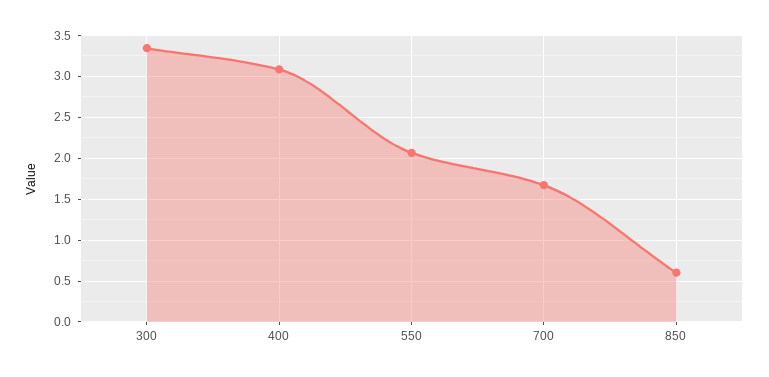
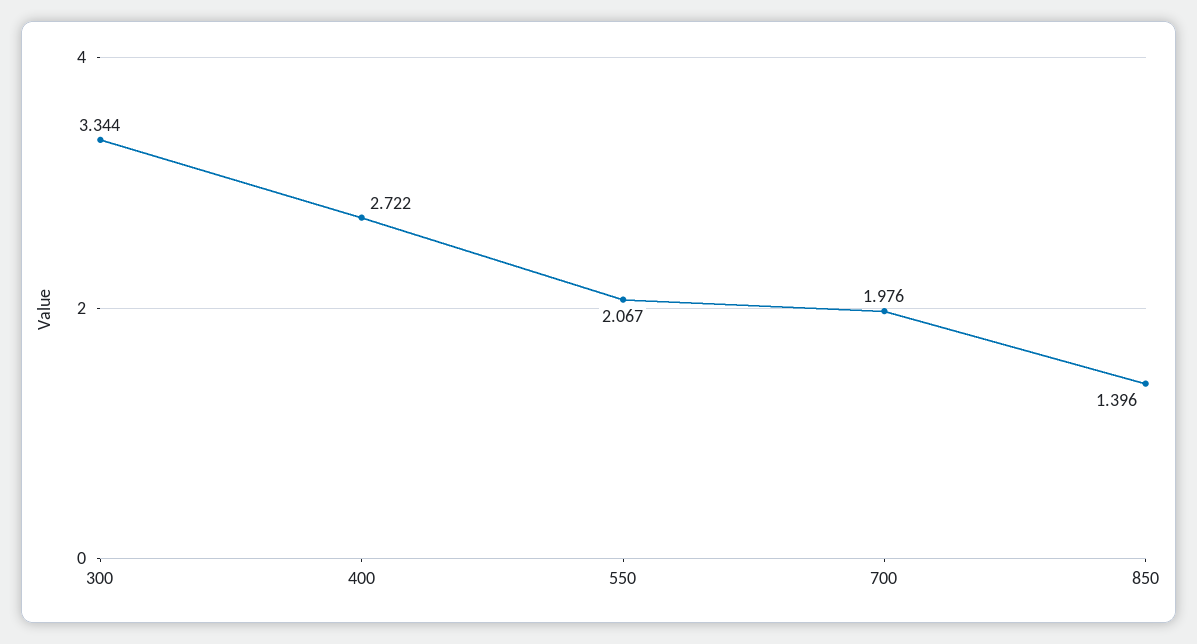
  {
    "300": 3.344,
-   "400": 3.1,
+   "400": 2.722,
    "550": 2.067,
-   "700": 1.7,
+   "700": 1.976,
-   "850": 0.6
+   "850": 1.396
  }

